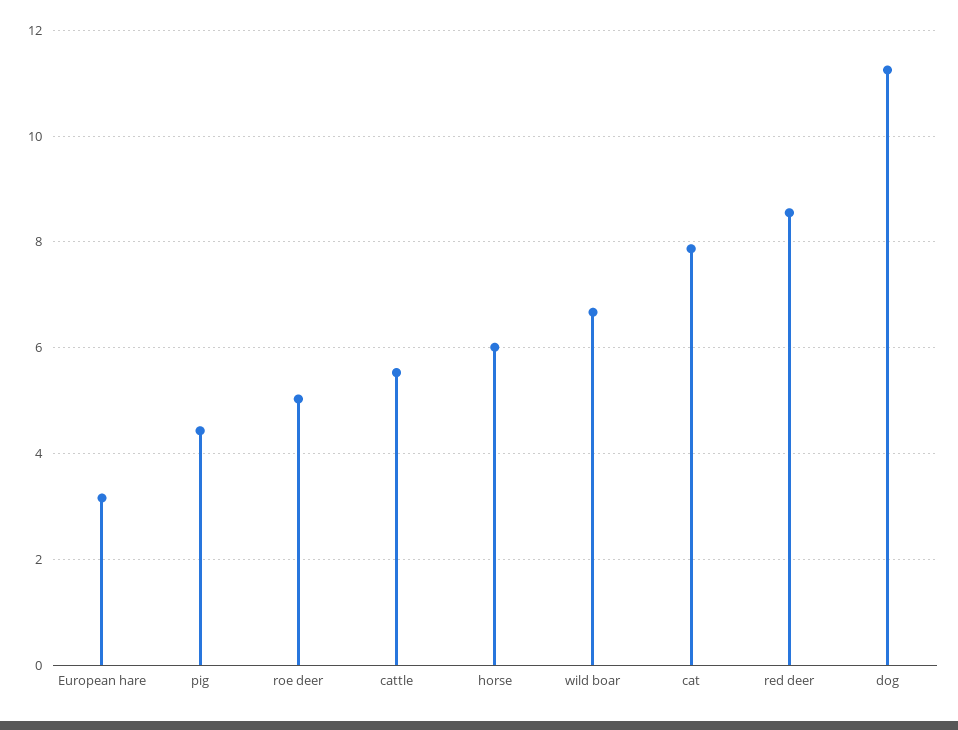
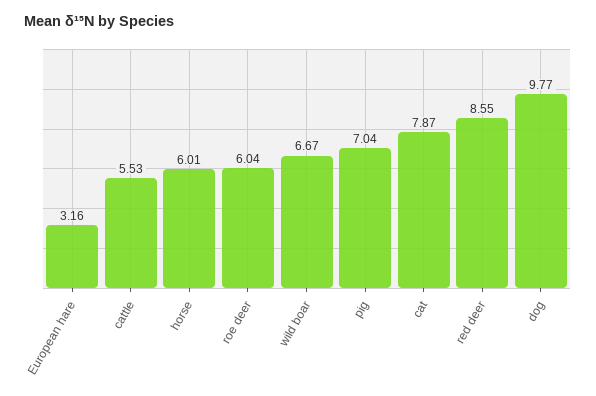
  {
    "European hare": 3.16,
-   "pig": 4.4,
+   "pig": 7.04,
-   "roe deer": 5,
+   "roe deer": 6.04,
    "cattle": 5.53,
    "horse": 6.01,
    "wild boar": 6.67,
    "cat": 7.87,
    "red deer": 8.55,
-   "dog": 11.2
+   "dog": 9.77
  }

